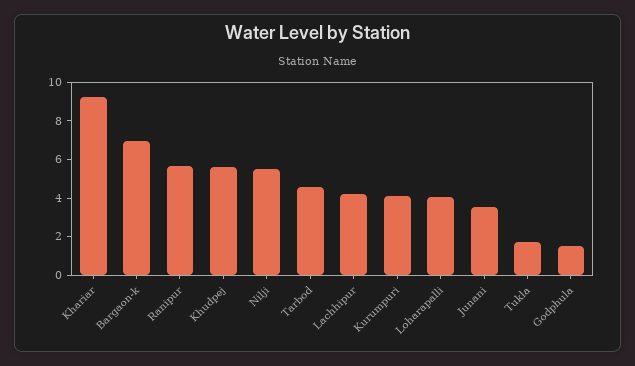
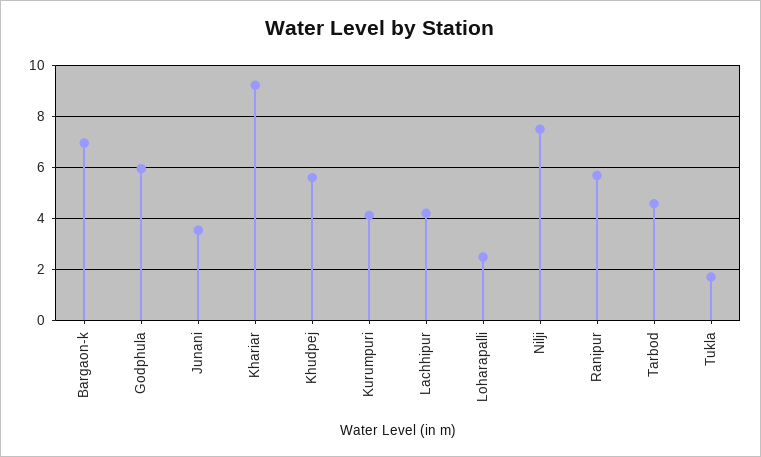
  {
    "Khariar": 9.25,
    "Bargaon-k": 7,
    "Ranipur": 5.75,
    "Khudpej": 5.5,
-   "Nilji": 5.5,
+   "Nilji": 7.5,
    "Tarbod": 4.5,
    "Lachhipur": 4.25,
    "Kurumpuri": 4,
-   "Loharapalli": 4,
+   "Loharapalli": 2.5,
    "Junani": 3.5,
    "Tukla": 1.75,
-   "Godphula": 1.5
+   "Godphula": 6
  }

